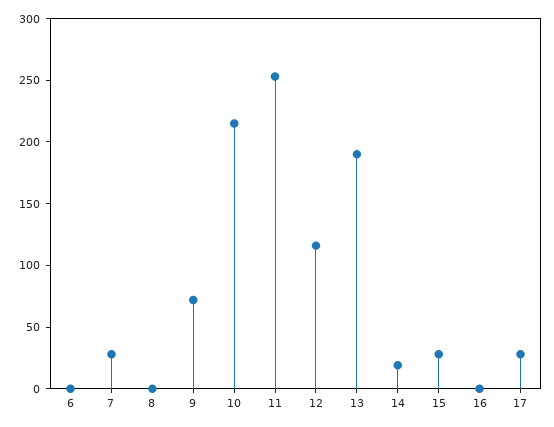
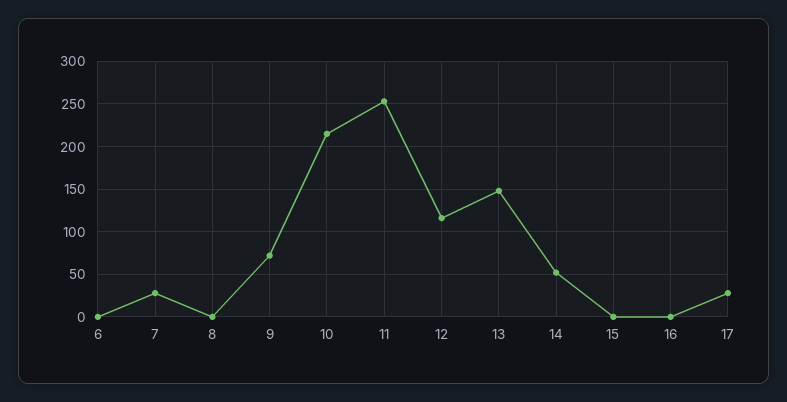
  {
    "6": 0,
    "7": 30,
    "8": 0,
    "9": 70,
    "10": 220,
    "11": 250,
    "12": 120,
-   "13": 190,
+   "13": 150,
-   "14": 20,
+   "14": 50,
-   "15": 30,
+   "15": 0,
    "16": 0,
    "17": 30
  }

